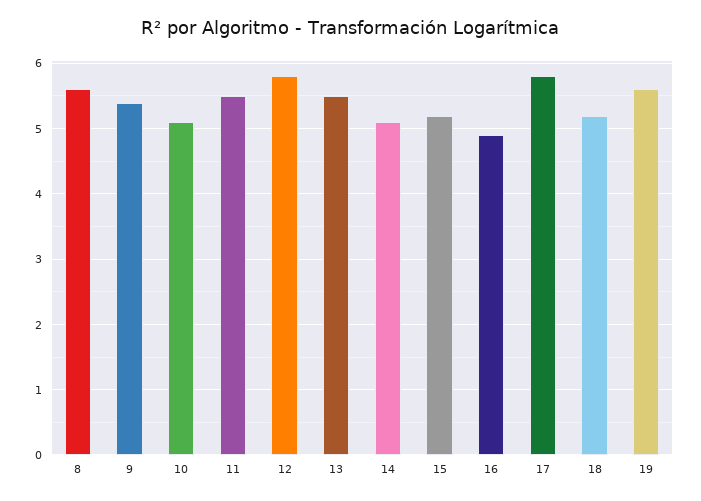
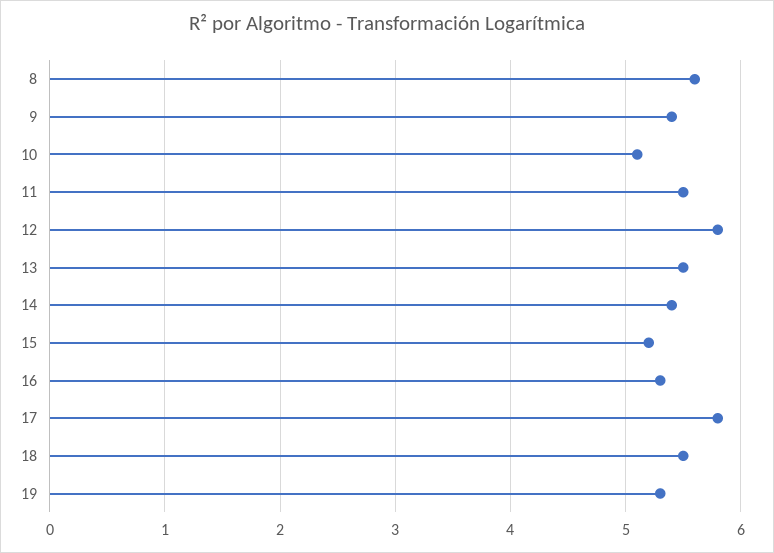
  {
    "8": 5.6,
    "9": 5.4,
    "10": 5.1,
    "11": 5.5,
    "12": 5.8,
    "13": 5.5,
-   "14": 5.1,
+   "14": 5.4,
    "15": 5.2,
-   "16": 4.9,
+   "16": 5.3,
    "17": 5.8,
-   "18": 5.2,
+   "18": 5.5,
-   "19": 5.6
+   "19": 5.3
  }

